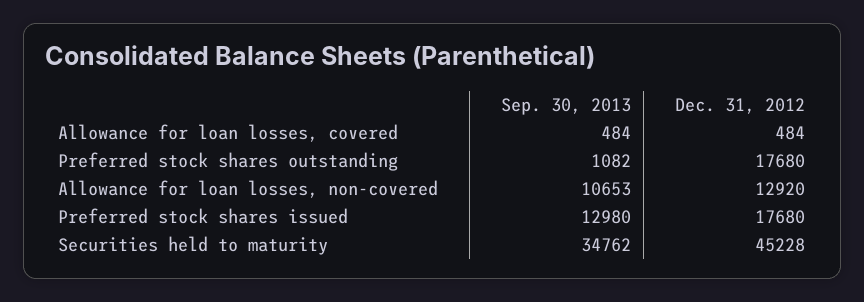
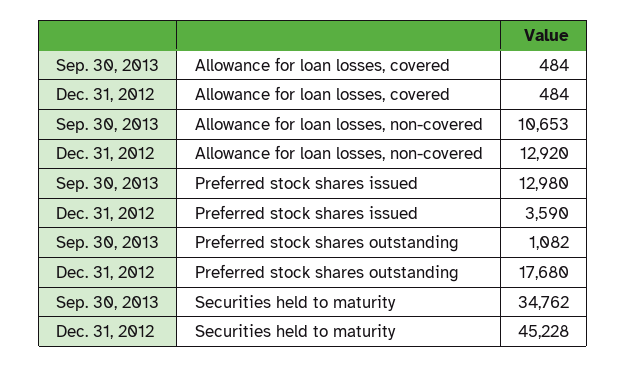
  {
    "Sep. 30, 2013": {
      "Allowance for loan losses, covered": 484,
      "Preferred stock shares outstanding": 1082,
      "Allowance for loan losses, non-covered": 10653,
      "Preferred stock shares issued": 12980,
      "Securities held to maturity": 34762
    },
    "Dec. 31, 2012": {
      "Allowance for loan losses, covered": 484,
      "Preferred stock shares outstanding": 17680,
      "Allowance for loan losses, non-covered": 12920,
-     "Preferred stock shares issued": 17680,
+     "Preferred stock shares issued": 3590,
      "Securities held to maturity": 45228
    }
  }

